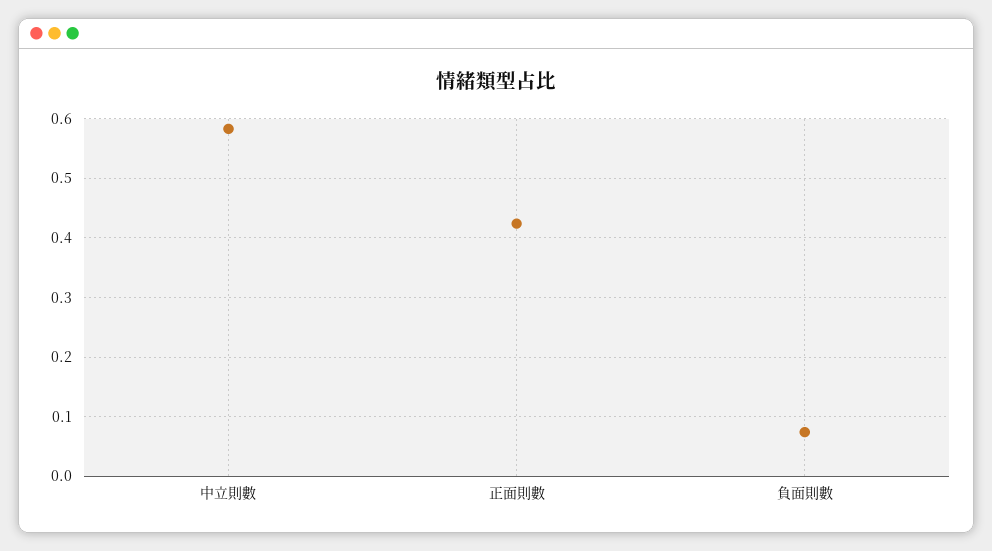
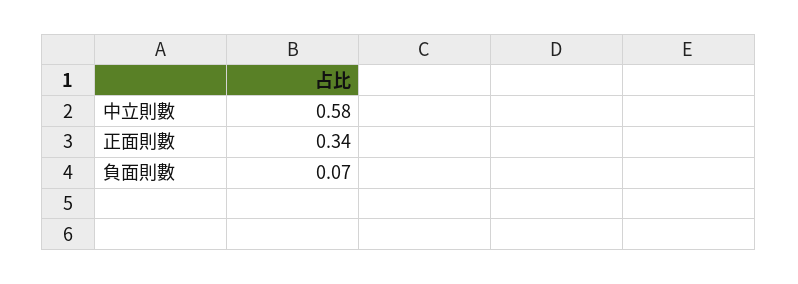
  {
    "中立則數": 0.58,
-   "正面則數": 0.42,
+   "正面則數": 0.34,
    "負面則數": 0.07
  }

